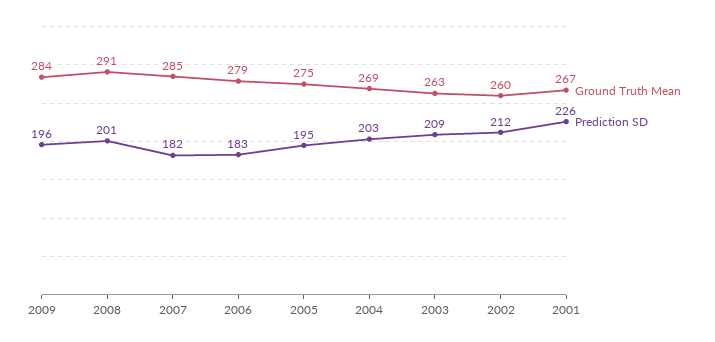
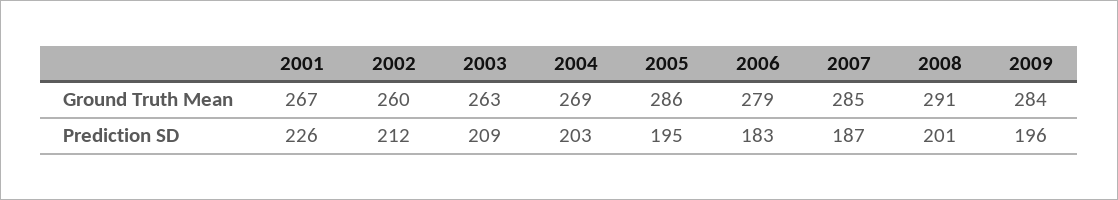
  {
    "Ground Truth Mean": {
      "2009": 284,
      "2008": 291,
      "2007": 285,
      "2006": 279,
-     "2005": 275,
+     "2005": 286,
      "2004": 269,
      "2003": 263,
      "2002": 260,
      "2001": 267
    },
    "Prediction SD": {
      "2009": 196,
      "2008": 201,
-     "2007": 182,
+     "2007": 187,
      "2006": 183,
      "2005": 195,
      "2004": 203,
      "2003": 209,
      "2002": 212,
      "2001": 226
    }
  }

